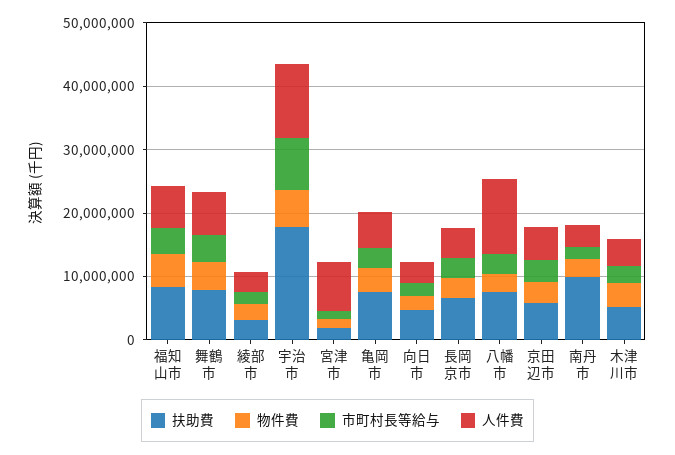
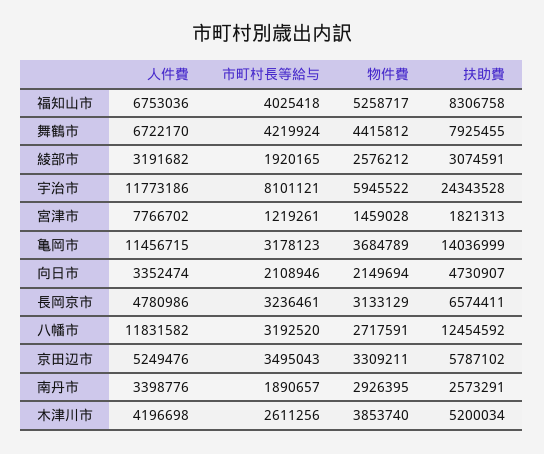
  {
    "扶助費": {
      "福知山市": 8306758,
      "舞鶴市": 7925455,
      "綾部市": 3074591,
-     "宇治市": 18000000,
+     "宇治市": 24343528,
      "宮津市": 1821313,
-     "亀岡市": 8000000,
+     "亀岡市": 14036999,
      "向日市": 4730907,
      "長岡京市": 6574411,
-     "八幡市": 8000000,
+     "八幡市": 12454592,
      "京田辺市": 5787102,
-     "南丹市": 10000000,
+     "南丹市": 2573291,
      "木津川市": 5200034
    },
    "物件費": {
      "福知山市": 5258717,
      "舞鶴市": 4415812,
      "綾部市": 2576212,
      "宇治市": 5945522,
      "宮津市": 1459028,
      "亀岡市": 3684789,
      "向日市": 2149694,
      "長岡京市": 3133129,
      "八幡市": 2717591,
      "京田辺市": 3309211,
      "南丹市": 2926395,
      "木津川市": 3853740
    },
    "市町村長等給与": {
      "福知山市": 4025418,
      "舞鶴市": 4219924,
      "綾部市": 1920165,
      "宇治市": 8101121,
      "宮津市": 1219261,
      "亀岡市": 3178123,
      "向日市": 2108946,
      "長岡京市": 3236461,
      "八幡市": 3192520,
      "京田辺市": 3495043,
      "南丹市": 1890657,
      "木津川市": 2611256
    },
    "人件費": {
      "福知山市": 6753036,
      "舞鶴市": 6722170,
      "綾部市": 3191682,
      "宇治市": 11773186,
      "宮津市": 7766702,
-     "亀岡市": 6000000,
+     "亀岡市": 11456715,
      "向日市": 3352474,
      "長岡京市": 4780986,
      "八幡市": 11831582,
      "京田辺市": 5249476,
      "南丹市": 3398776,
      "木津川市": 4196698
    }
  }

